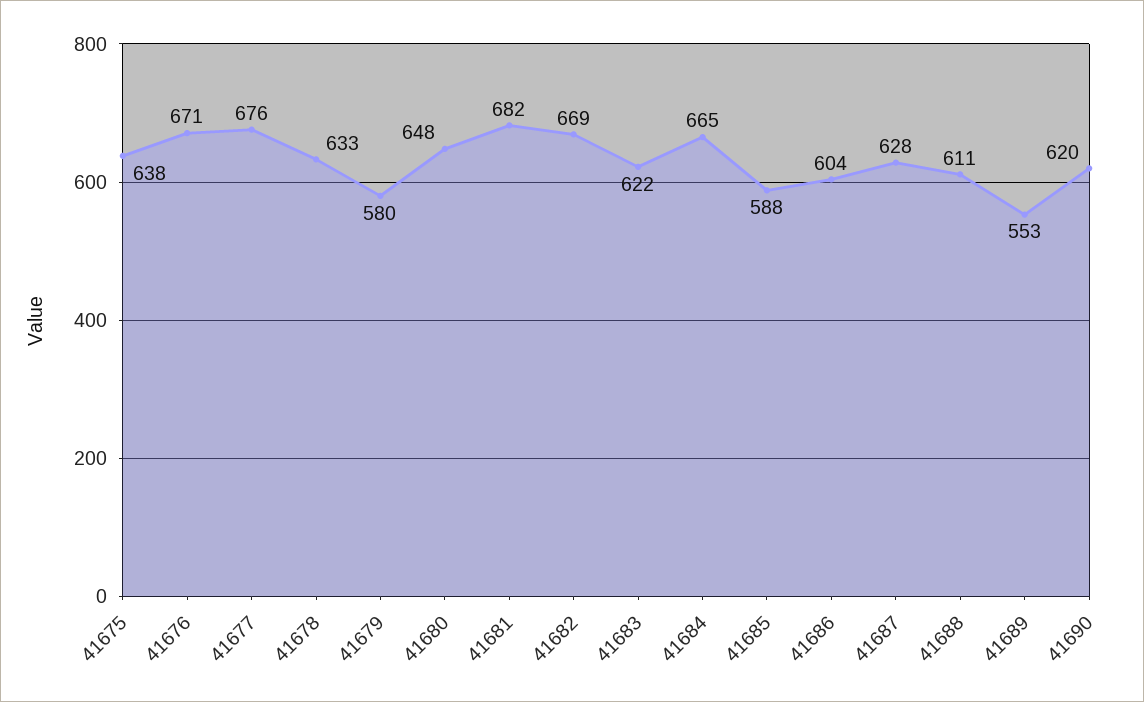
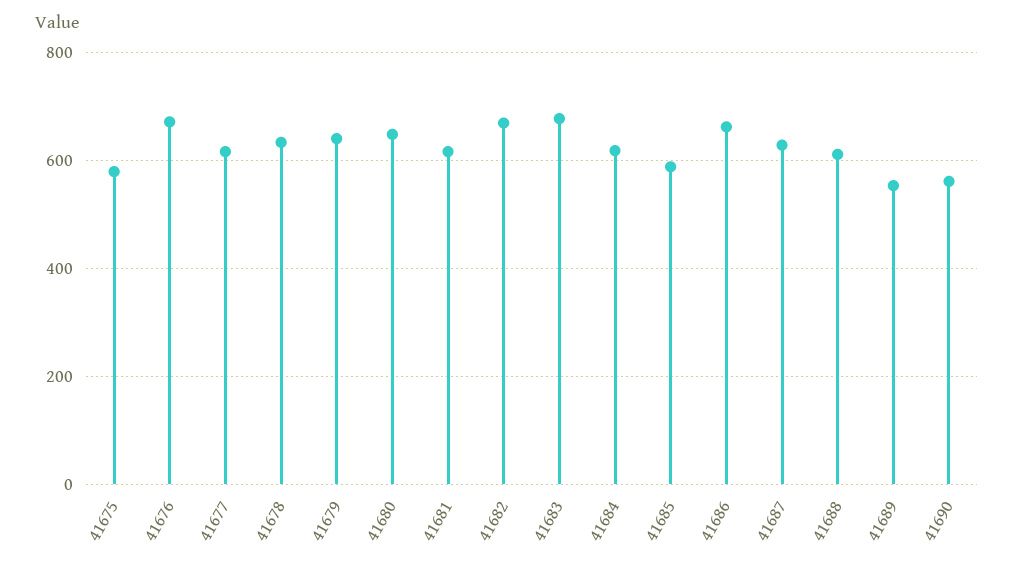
  {
-   "41675": 638,
+   "41675": 580,
    "41676": 671,
-   "41677": 676,
+   "41677": 620,
    "41678": 633,
-   "41679": 580,
+   "41679": 640,
    "41680": 648,
-   "41681": 682,
+   "41681": 620,
    "41682": 669,
-   "41683": 622,
+   "41683": 680,
-   "41684": 665,
+   "41684": 620,
    "41685": 588,
-   "41686": 604,
+   "41686": 660,
    "41687": 628,
    "41688": 611,
    "41689": 553,
-   "41690": 620
+   "41690": 560
  }

